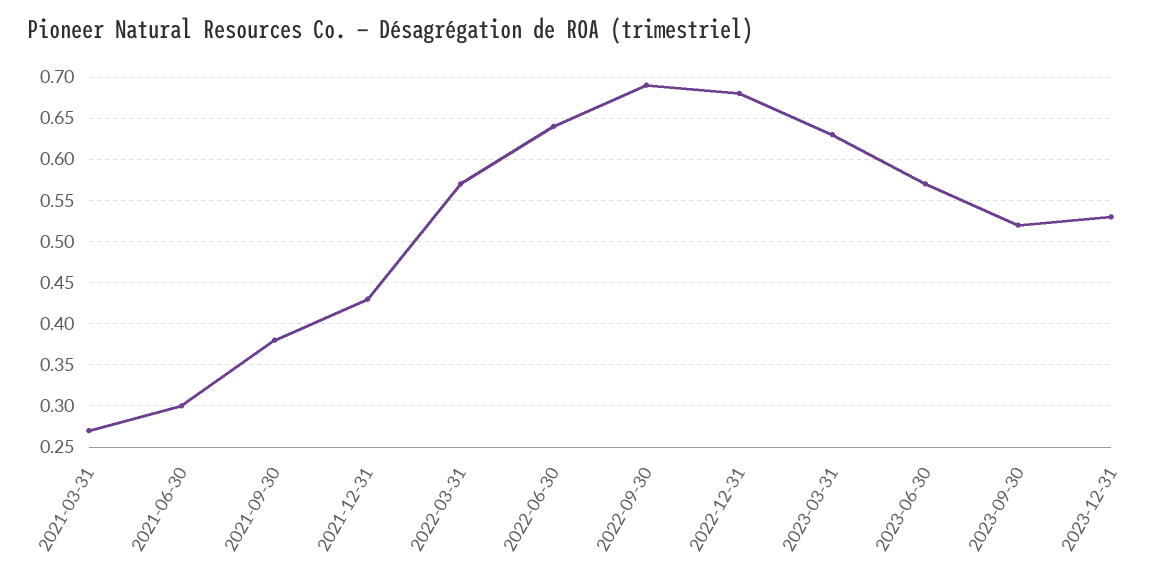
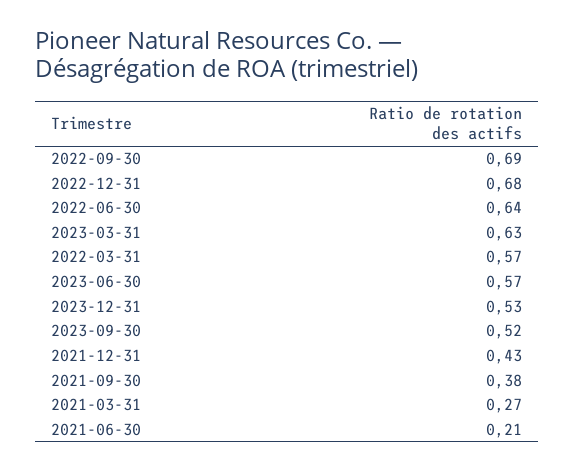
  {
    "2021-03-31": 0.27,
-   "2021-06-30": 0.3,
+   "2021-06-30": 0.21,
    "2021-09-30": 0.38,
    "2021-12-31": 0.43,
    "2022-03-31": 0.57,
    "2022-06-30": 0.64,
    "2022-09-30": 0.69,
    "2022-12-31": 0.68,
    "2023-03-31": 0.63,
    "2023-06-30": 0.57,
    "2023-09-30": 0.52,
    "2023-12-31": 0.53
  }

